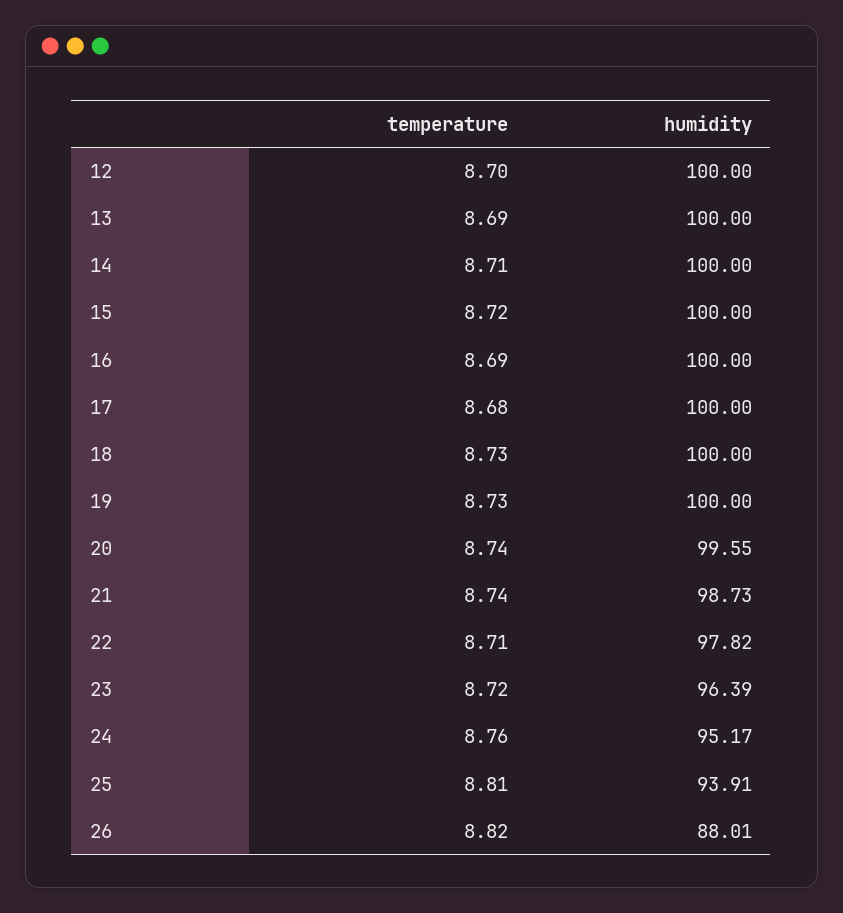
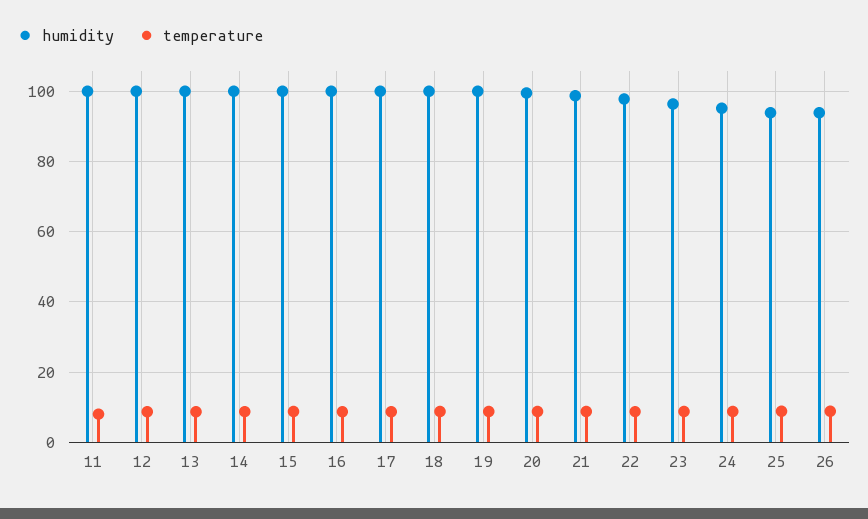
  {
    "temperature": {
      "12": 8.7,
      "13": 8.69,
      "14": 8.71,
      "15": 8.72,
      "16": 8.69,
      "17": 8.68,
      "18": 8.73,
      "19": 8.73,
      "20": 8.74,
      "21": 8.74,
      "22": 8.71,
      "23": 8.72,
      "24": 8.76,
      "25": 8.81,
-     "26": 8.82
+     "26": 8.82,
+     "11": 8
    },
    "humidity": {
      "12": 100,
      "13": 100,
      "14": 100,
      "15": 100,
      "16": 100,
      "17": 100,
      "18": 100,
      "19": 100,
      "20": 99.55,
      "21": 98.73,
      "22": 97.82,
      "23": 96.39,
      "24": 95.17,
      "25": 93.91,
-     "26": 88.01
+     "26": 94,
+     "11": 100
    }
  }

